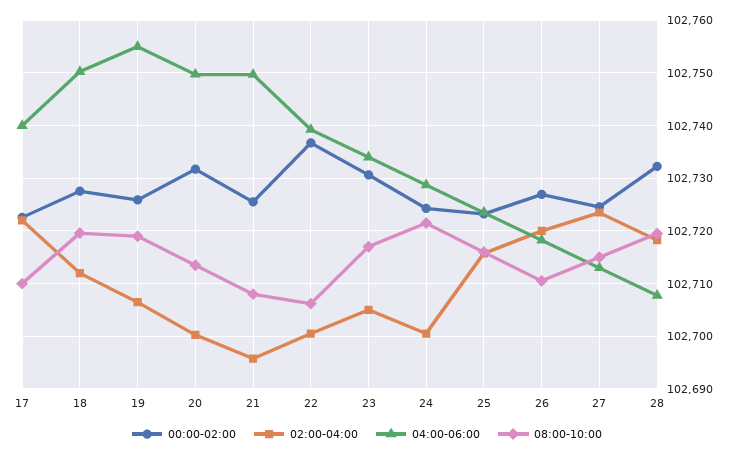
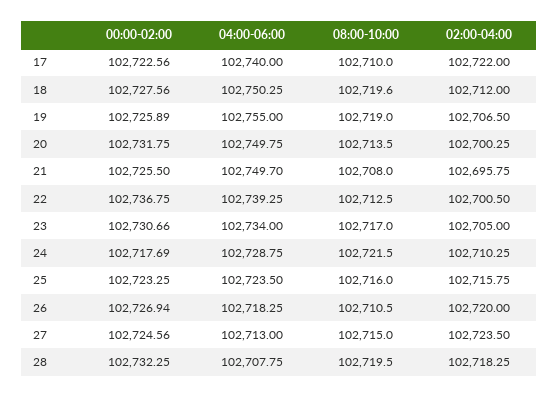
  {
    "00:00-02:00": {
      "17": 102722.56,
      "18": 102727.56,
      "19": 102725.89,
      "20": 102731.75,
      "21": 102725.5,
      "22": 102736.75,
      "23": 102730.66,
-     "24": 102724,
+     "24": 102717.69,
      "25": 102723.25,
      "26": 102726.94,
      "27": 102724.56,
      "28": 102732.25
    },
    "02:00-04:00": {
      "17": 102722,
      "18": 102712,
      "19": 102706.5,
      "20": 102700.25,
      "21": 102695.75,
      "22": 102700.5,
      "23": 102705,
-     "24": 102700,
+     "24": 102710.25,
      "25": 102715.75,
      "26": 102720,
      "27": 102723.5,
      "28": 102718.25
    },
    "04:00-06:00": {
      "17": 102740,
      "18": 102750.25,
      "19": 102755,
      "20": 102749.75,
      "21": 102749.7,
      "22": 102739.25,
      "23": 102734,
      "24": 102728.75,
      "25": 102723.5,
      "26": 102718.25,
      "27": 102713,
      "28": 102707.75
    },
    "08:00-10:00": {
      "17": 102710,
      "18": 102719.6,
      "19": 102719,
      "20": 102713.5,
      "21": 102708,
-     "22": 102706,
+     "22": 102712.5,
      "23": 102717,
      "24": 102721.5,
      "25": 102716,
      "26": 102710.5,
      "27": 102715,
      "28": 102719.5
    }
  }

